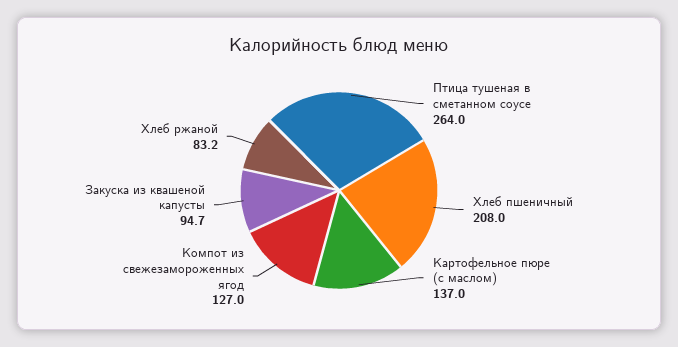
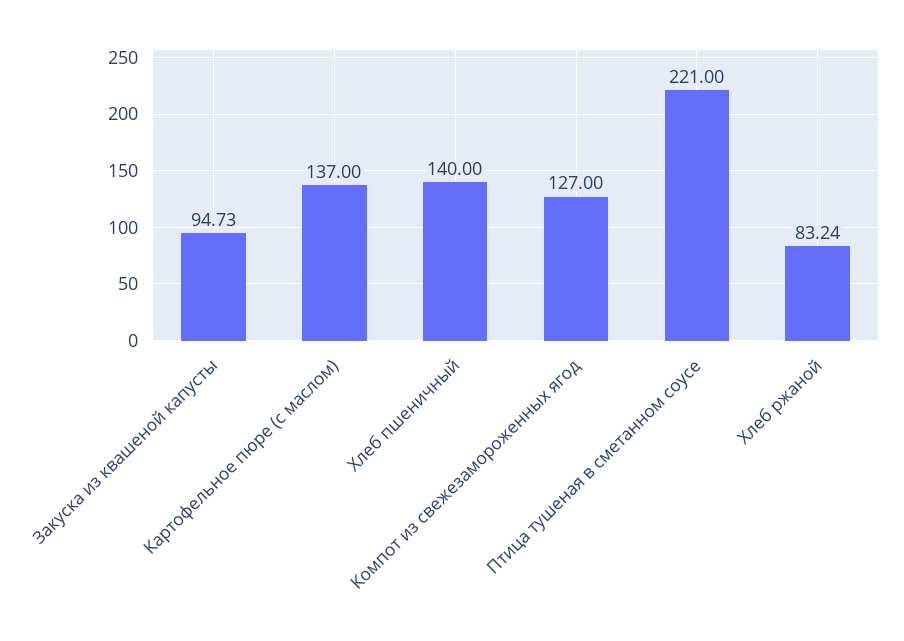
  {
-   "Птица тушеная в сметанном соусе": 264,
+   "Птица тушеная в сметанном соусе": 221,
-   "Хлеб пшеничный": 208,
+   "Хлеб пшеничный": 140,
    "Картофельное пюре (с маслом)": 137,
    "Компот из свежезамороженных ягод": 127,
    "Закуска из квашеной капусты": 94.73,
    "Хлеб ржаной": 83.24
  }

